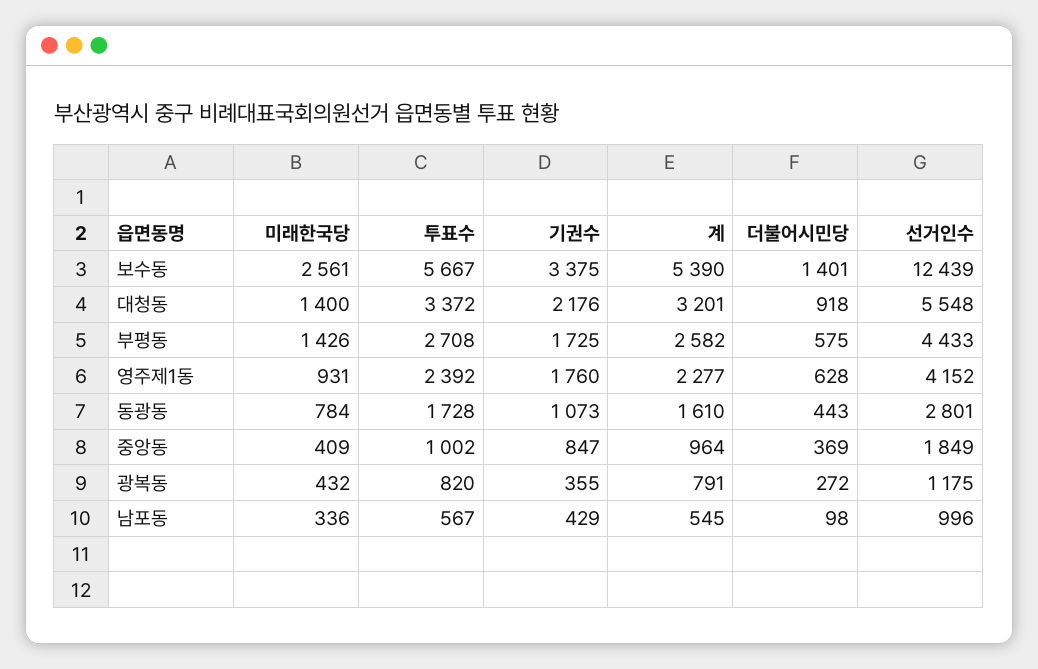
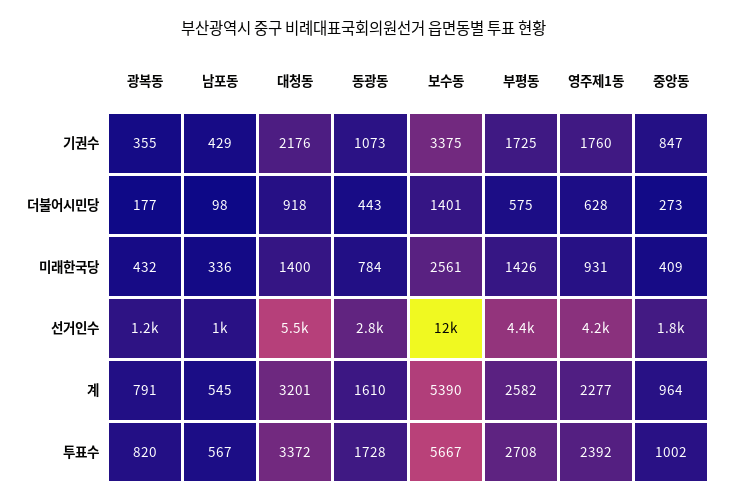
  {
    "미래한국당": {
      "보수동": 2561,
      "대청동": 1400,
      "부평동": 1426,
      "영주제1동": 931,
      "동광동": 784,
      "중앙동": 409,
      "광복동": 432,
      "남포동": 336
    },
    "투표수": {
      "보수동": 5667,
      "대청동": 3372,
      "부평동": 2708,
      "영주제1동": 2392,
      "동광동": 1728,
      "중앙동": 1002,
      "광복동": 820,
      "남포동": 567
    },
    "기권수": {
      "보수동": 3375,
      "대청동": 2176,
      "부평동": 1725,
      "영주제1동": 1760,
      "동광동": 1073,
      "중앙동": 847,
      "광복동": 355,
      "남포동": 429
    },
    "계": {
      "보수동": 5390,
      "대청동": 3201,
      "부평동": 2582,
      "영주제1동": 2277,
      "동광동": 1610,
      "중앙동": 964,
      "광복동": 791,
      "남포동": 545
    },
    "더불어시민당": {
      "보수동": 1401,
      "대청동": 918,
      "부평동": 575,
      "영주제1동": 628,
      "동광동": 443,
-     "중앙동": 369,
+     "중앙동": 273,
-     "광복동": 272,
+     "광복동": 177,
      "남포동": 98
    },
    "선거인수": {
      "보수동": 12439,
      "대청동": 5548,
      "부평동": 4433,
      "영주제1동": 4152,
      "동광동": 2801,
      "중앙동": 1849,
      "광복동": 1175,
      "남포동": 996
    }
  }

